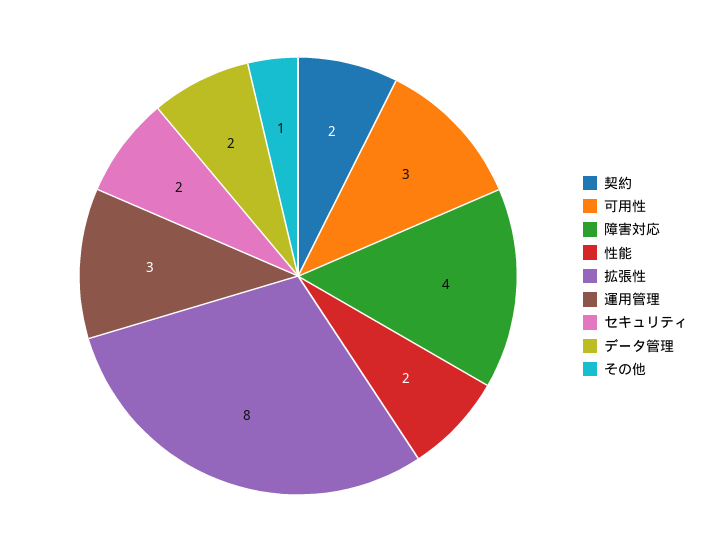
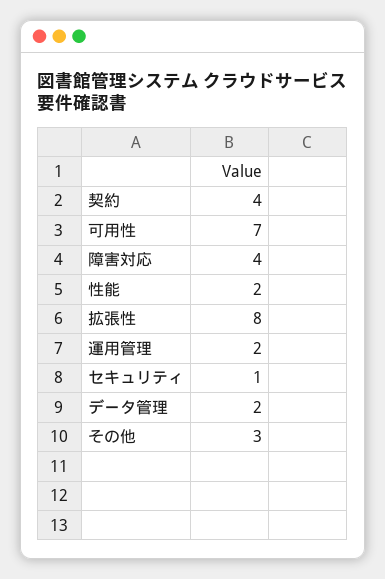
  {
-   "契約": 2,
+   "契約": 4,
-   "可用性": 3,
+   "可用性": 7,
    "障害対応": 4,
    "性能": 2,
    "拡張性": 8,
-   "運用管理": 3,
+   "運用管理": 2,
-   "セキュリティ": 2,
+   "セキュリティ": 1,
    "データ管理": 2,
-   "その他": 1
+   "その他": 3
  }

